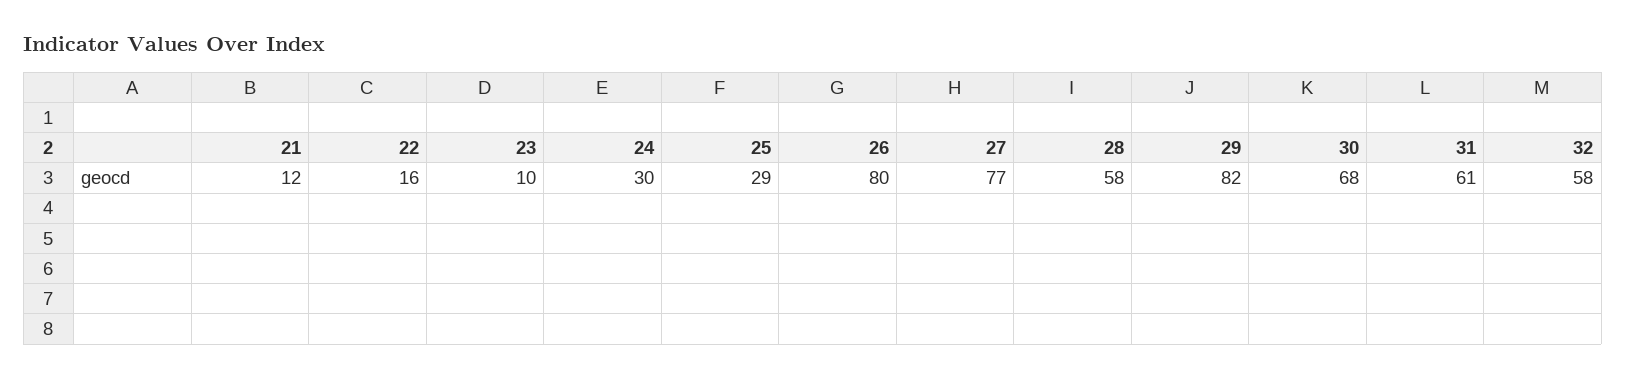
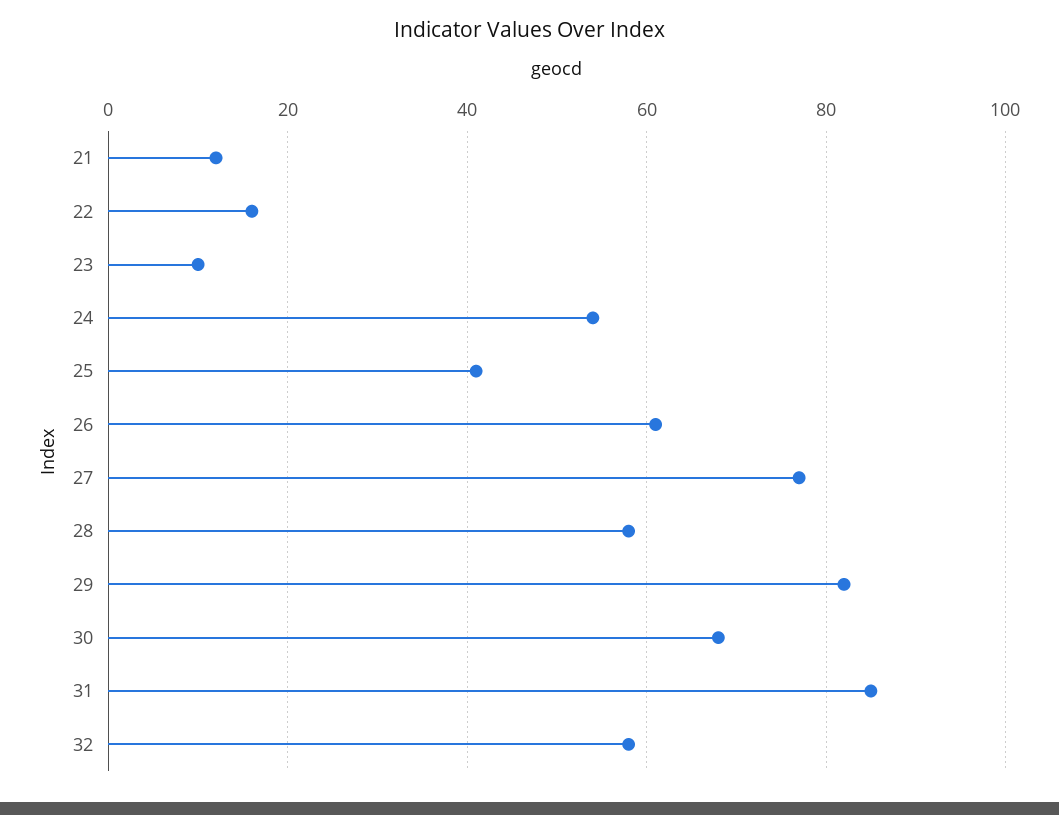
  {
    "21": 12,
    "22": 16,
    "23": 10,
-   "24": 30,
+   "24": 55,
-   "25": 29,
+   "25": 40,
-   "26": 80,
+   "26": 60,
    "27": 77,
    "28": 58,
    "29": 82,
    "30": 68,
-   "31": 61,
+   "31": 85,
    "32": 58
  }

